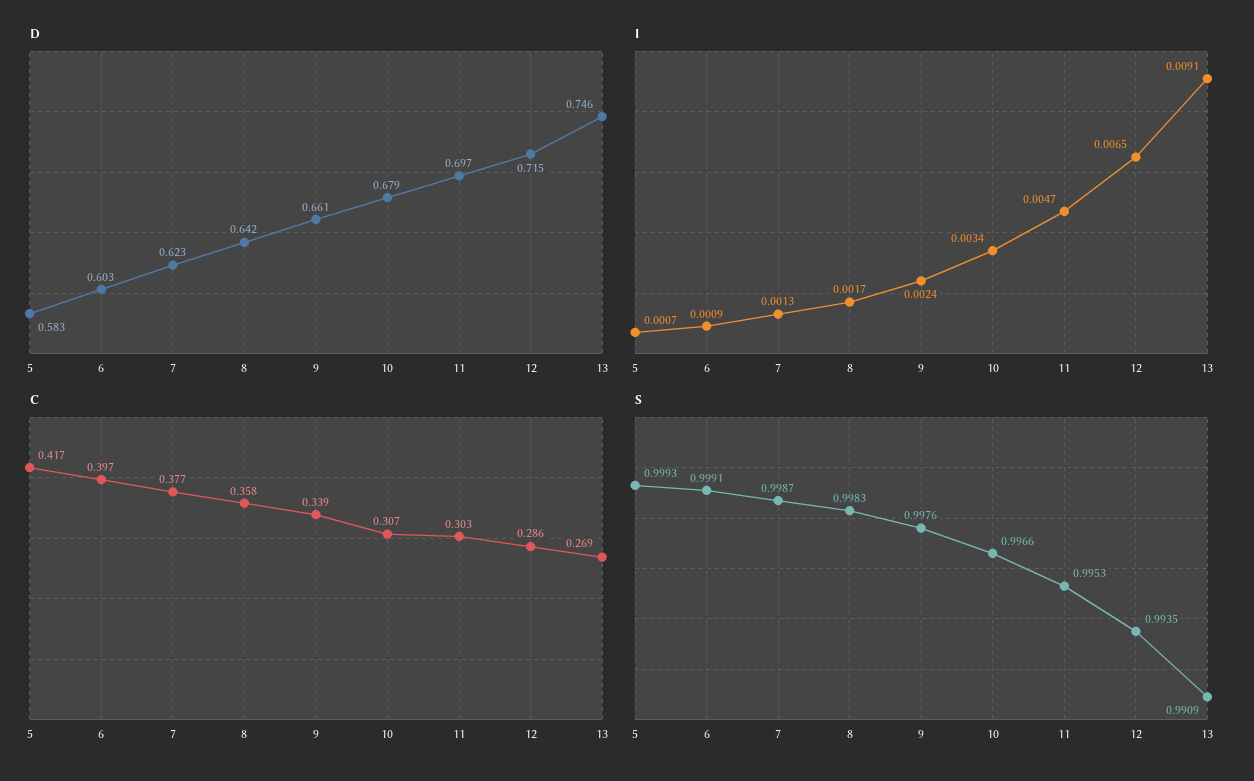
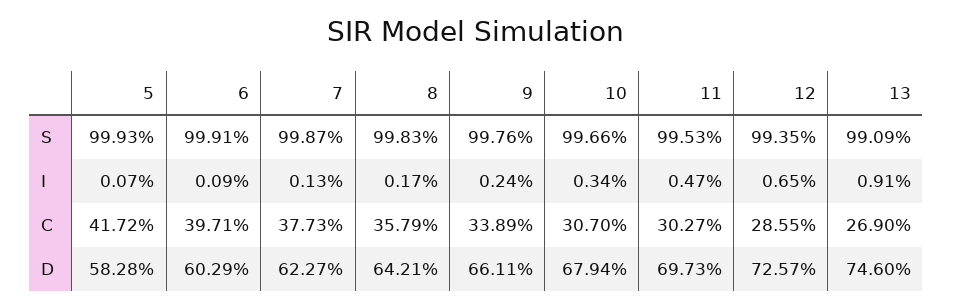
  {
    "D": {
      "5": 0.5828,
      "6": 0.6029,
      "7": 0.6227,
      "8": 0.6421,
      "9": 0.6611,
      "10": 0.6794,
      "11": 0.6973,
-     "12": 0.715,
+     "12": 0.7257,
      "13": 0.746
    },
    "I": {
      "5": 0.0007,
      "6": 0.0009,
      "7": 0.0013,
      "8": 0.0017,
      "9": 0.0024,
      "10": 0.0034,
      "11": 0.0047,
      "12": 0.0065,
      "13": 0.0091
    },
    "C": {
      "5": 0.4172,
      "6": 0.3971,
      "7": 0.3773,
      "8": 0.3579,
      "9": 0.3389,
      "10": 0.307,
      "11": 0.3027,
      "12": 0.2855,
      "13": 0.269
    },
    "S": {
      "5": 0.9993,
      "6": 0.9991,
      "7": 0.9987,
      "8": 0.9983,
      "9": 0.9976,
      "10": 0.9966,
      "11": 0.9953,
      "12": 0.9935,
      "13": 0.9909
    }
  }

